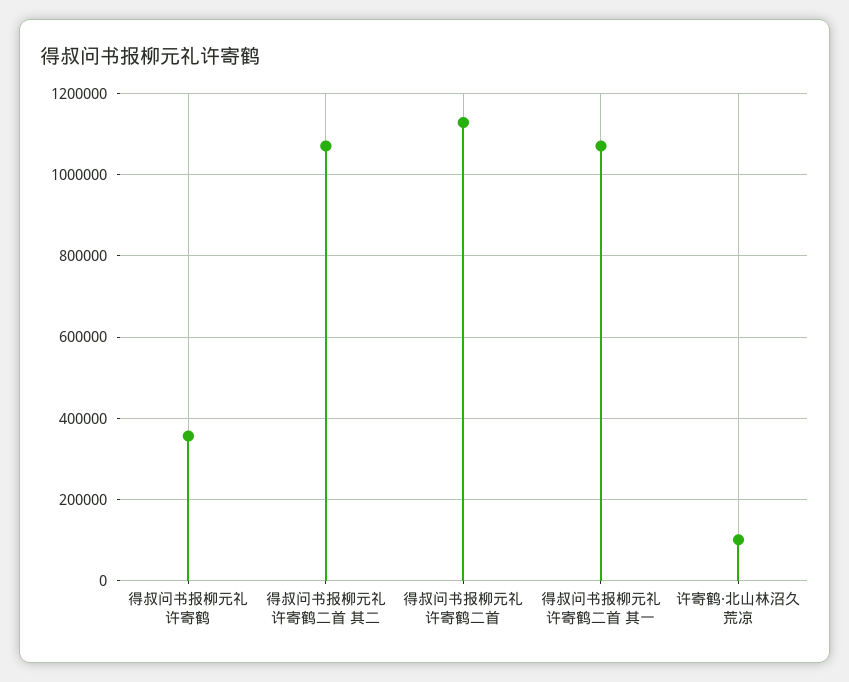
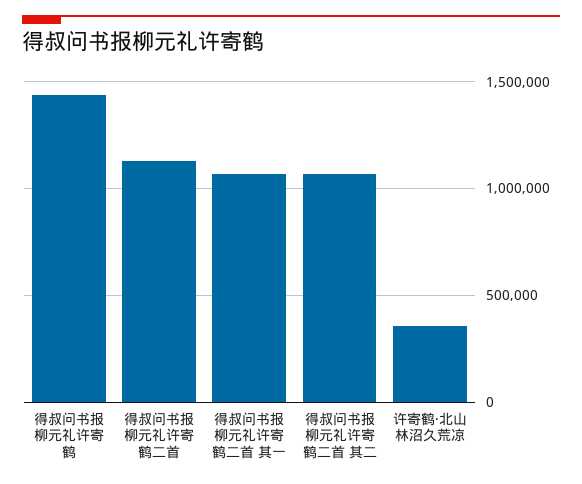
  {
-   "得叔问书报柳元礼许寄鹤": 360000,
+   "得叔问书报柳元礼许寄鹤": 1450000,
    "得叔问书报柳元礼许寄鹤二首 其二": 1080000,
    "得叔问书报柳元礼许寄鹤二首": 1120000,
    "得叔问书报柳元礼许寄鹤二首 其一": 1080000,
-   "许寄鹤·北山林沼久荒凉": 100000
+   "许寄鹤·北山林沼久荒凉": 350000
  }

